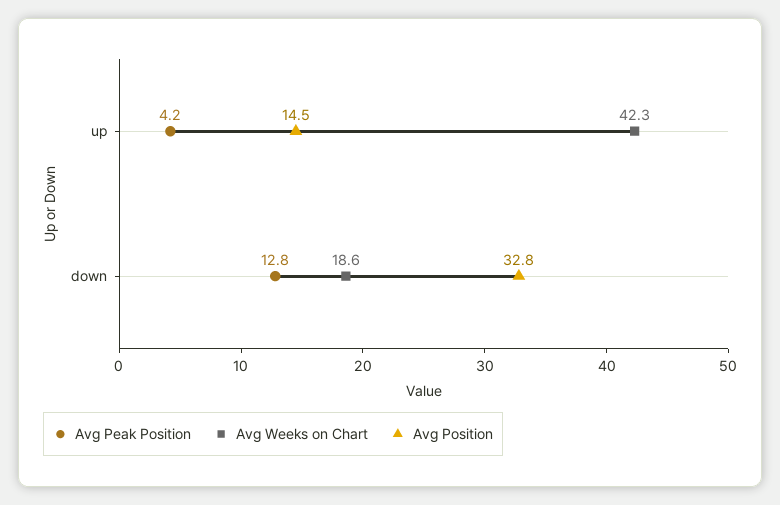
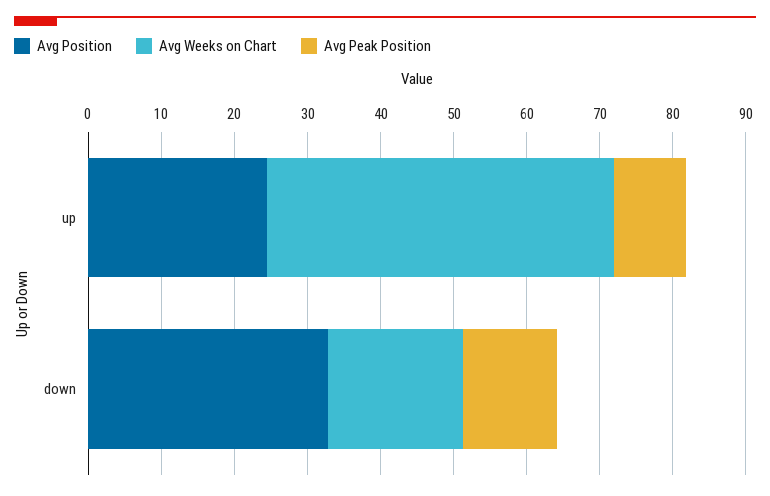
  {
    "Avg Peak Position": {
-     "up": 4.2,
+     "up": 10,
      "down": 12.8
    },
    "Avg Weeks on Chart": {
-     "up": 42.3,
+     "up": 48,
      "down": 18.6
    },
    "Avg Position": {
-     "up": 14.5,
+     "up": 24,
      "down": 32.8
    }
  }

